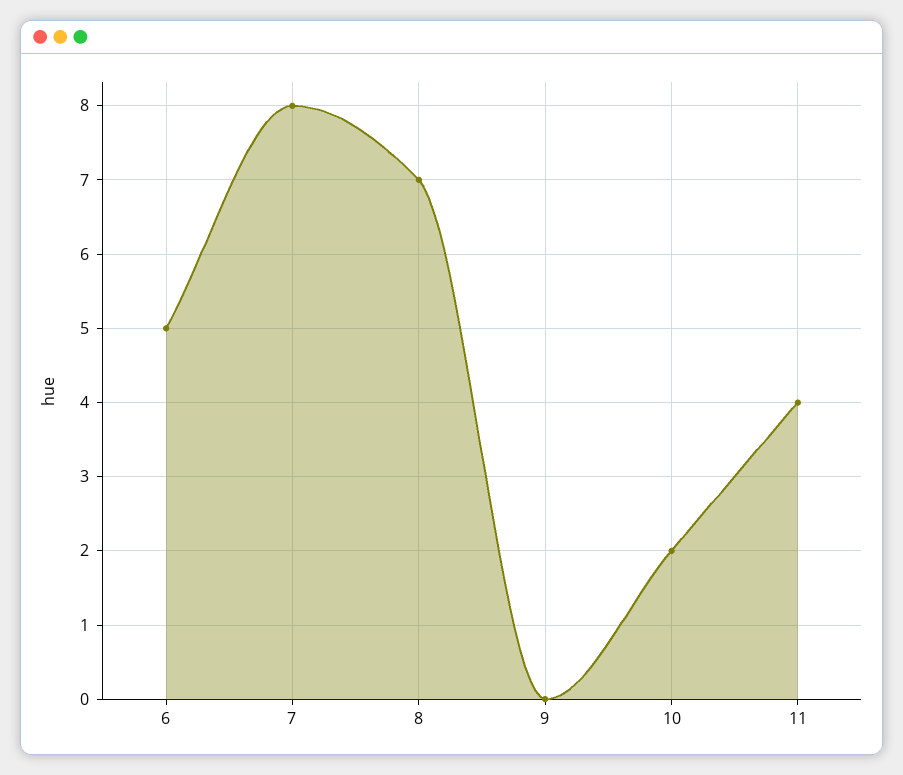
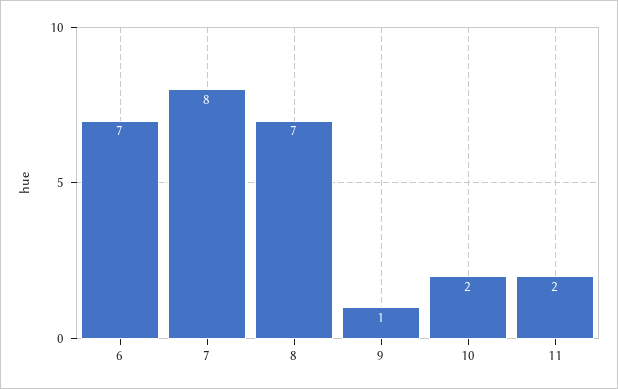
  {
-   "6": 5,
+   "6": 7,
    "7": 8,
    "8": 7,
-   "9": 0,
+   "9": 1,
    "10": 2,
-   "11": 4
+   "11": 2
  }

